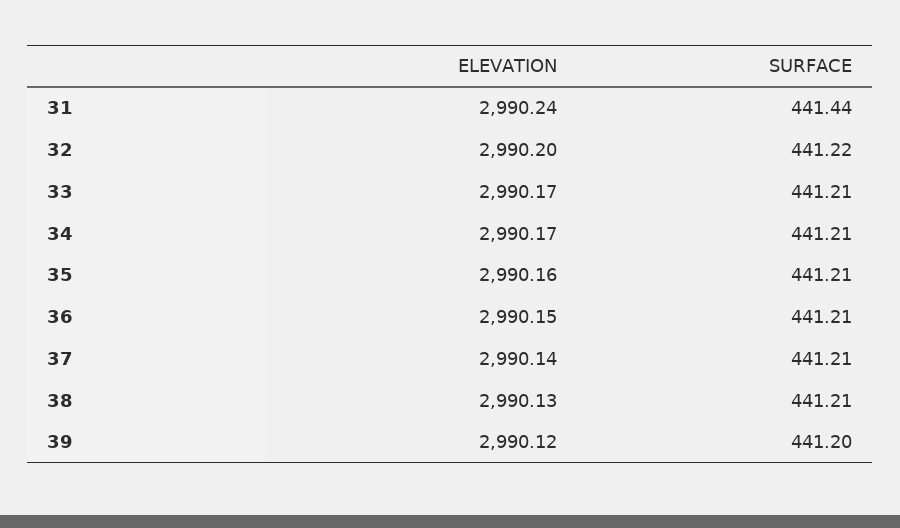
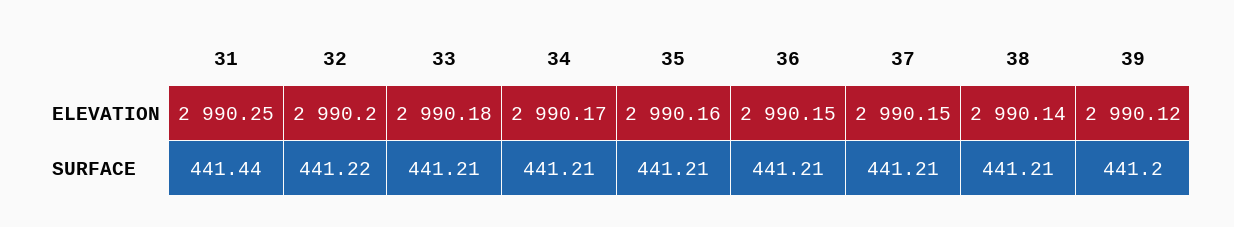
  {
    "ELEVATION": {
-     "31": 2990.24,
+     "31": 2990.25,
      "32": 2990.2,
-     "33": 2990.17,
+     "33": 2990.18,
      "34": 2990.17,
      "35": 2990.16,
      "36": 2990.15,
-     "37": 2990.14,
+     "37": 2990.15,
-     "38": 2990.13,
+     "38": 2990.14,
      "39": 2990.12
    },
    "SURFACE": {
      "31": 441.44,
      "32": 441.22,
      "33": 441.21,
      "34": 441.21,
      "35": 441.21,
      "36": 441.21,
      "37": 441.21,
      "38": 441.21,
      "39": 441.2
    }
  }

